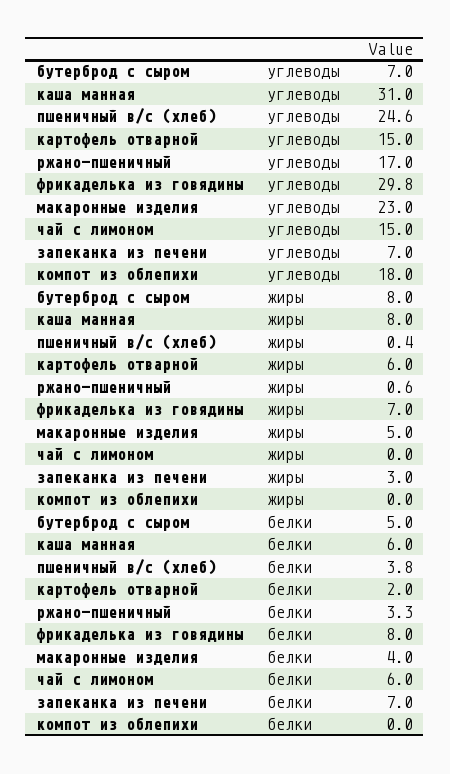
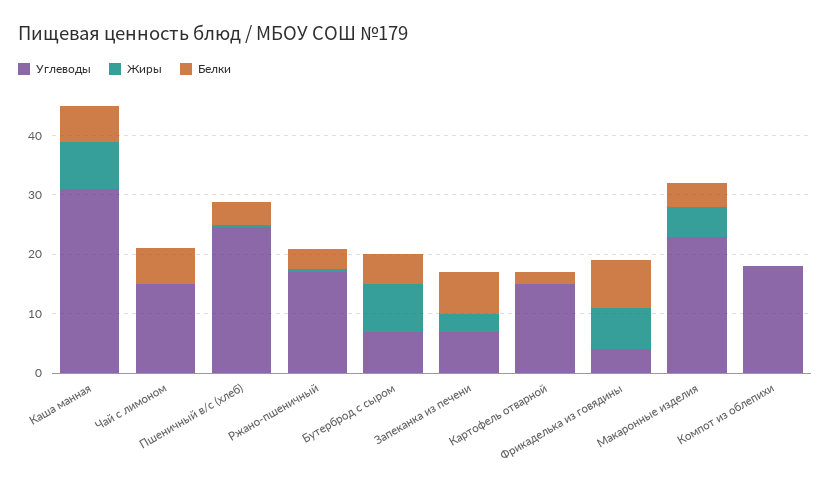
  {
    "углеводы": {
      "бутерброд с сыром": 7,
      "каша манная": 31,
      "пшеничный в/с (хлеб)": 24.6,
      "картофель отварной": 15,
      "ржано-пшеничный": 17,
-     "фрикаделька из говядины": 29.8,
+     "фрикаделька из говядины": 4,
      "макаронные изделия": 23,
      "чай с лимоном": 15,
      "запеканка из печени": 7,
      "компот из облепихи": 18
    },
    "жиры": {
      "бутерброд с сыром": 8,
      "каша манная": 8,
      "пшеничный в/с (хлеб)": 0.4,
-     "картофель отварной": 6,
+     "картофель отварной": 0,
      "ржано-пшеничный": 0.6,
      "фрикаделька из говядины": 7,
      "макаронные изделия": 5,
      "чай с лимоном": 0,
      "запеканка из печени": 3,
      "компот из облепихи": 0
    },
    "белки": {
      "бутерброд с сыром": 5,
      "каша манная": 6,
      "пшеничный в/с (хлеб)": 3.8,
      "картофель отварной": 2,
      "ржано-пшеничный": 3.3,
      "фрикаделька из говядины": 8,
      "макаронные изделия": 4,
      "чай с лимоном": 6,
      "запеканка из печени": 7,
      "компот из облепихи": 0
    }
  }

